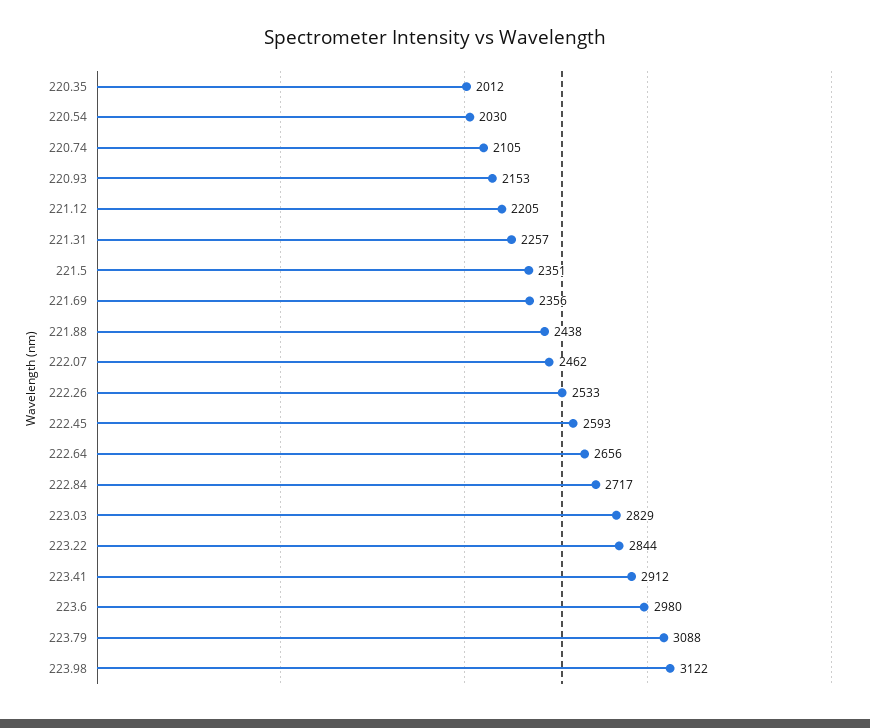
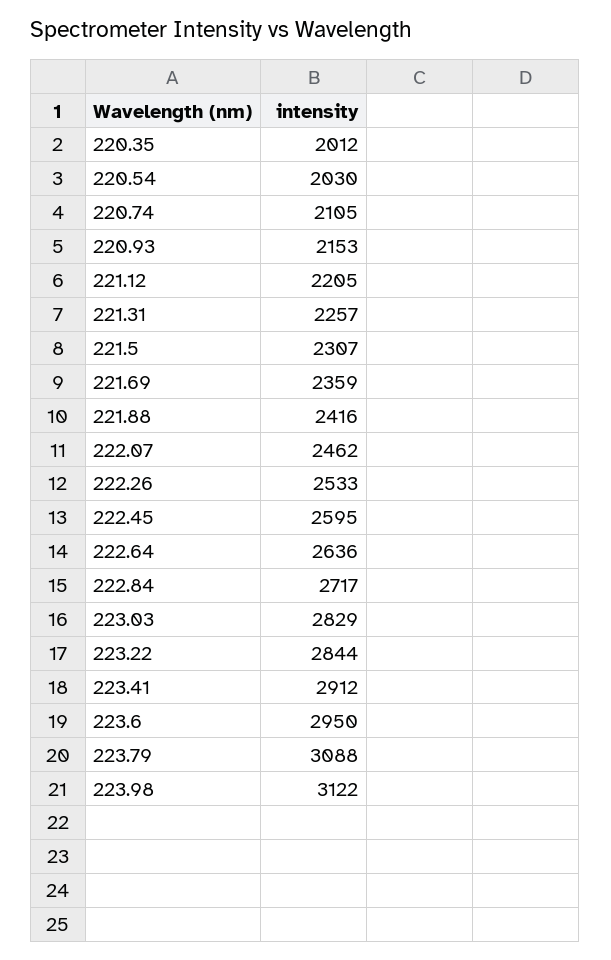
  {
    "220.35": 2012,
    "220.54": 2030,
    "220.74": 2105,
    "220.93": 2153,
    "221.12": 2205,
    "221.31": 2257,
-   "221.5": 2351,
+   "221.5": 2307,
-   "221.69": 2356,
+   "221.69": 2359,
-   "221.88": 2438,
+   "221.88": 2416,
    "222.07": 2462,
    "222.26": 2533,
-   "222.45": 2593,
+   "222.45": 2595,
-   "222.64": 2656,
+   "222.64": 2636,
    "222.84": 2717,
    "223.03": 2829,
    "223.22": 2844,
    "223.41": 2912,
-   "223.6": 2980,
+   "223.6": 2950,
    "223.79": 3088,
    "223.98": 3122
  }

